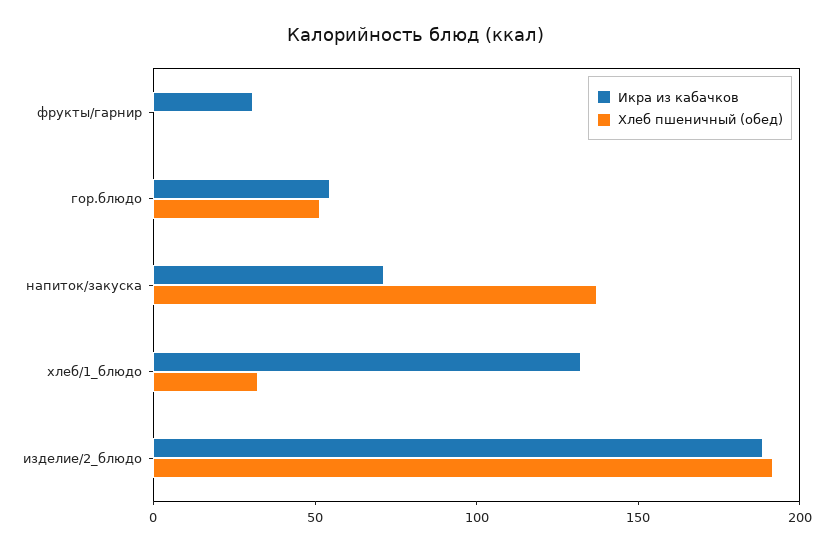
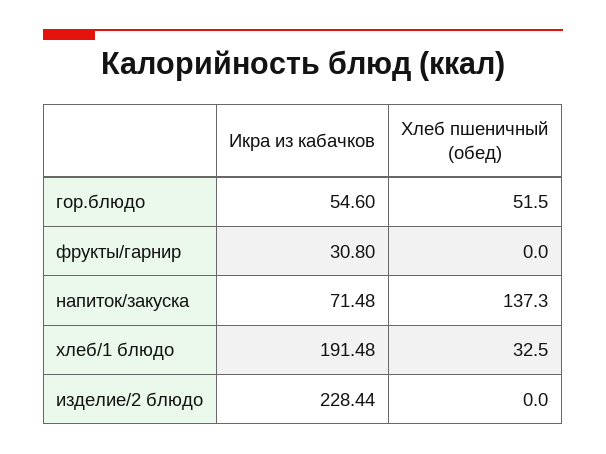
  {
    "Икра из кабачков": {
      "фрукты/гарнир": 30.8,
      "гор.блюдо": 54.6,
      "напиток/закуска": 71.48,
-     "хлеб/1_блюдо": 130,
+     "хлеб/1_блюдо": 191.48,
-     "изделие/2_блюдо": 190
+     "изделие/2_блюдо": 228.44
    },
    "Хлеб пшеничный (обед)": {
      "фрукты/гарнир": 0,
      "гор.блюдо": 51.5,
      "напиток/закуска": 137.3,
      "хлеб/1_блюдо": 32.5,
-     "изделие/2_блюдо": 190
+     "изделие/2_блюдо": 0
    }
  }

